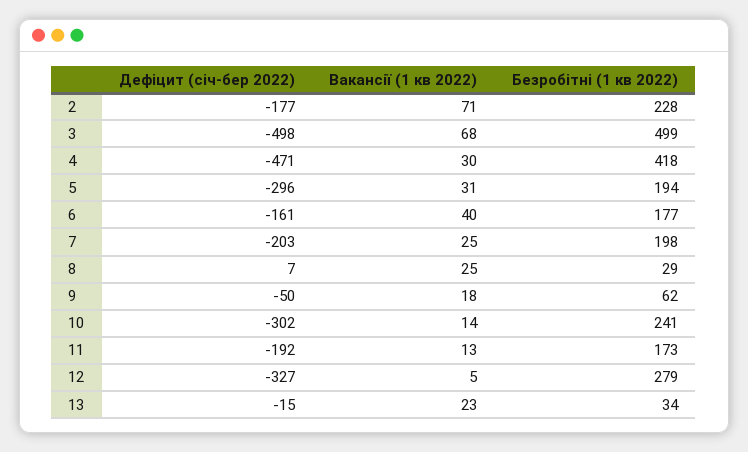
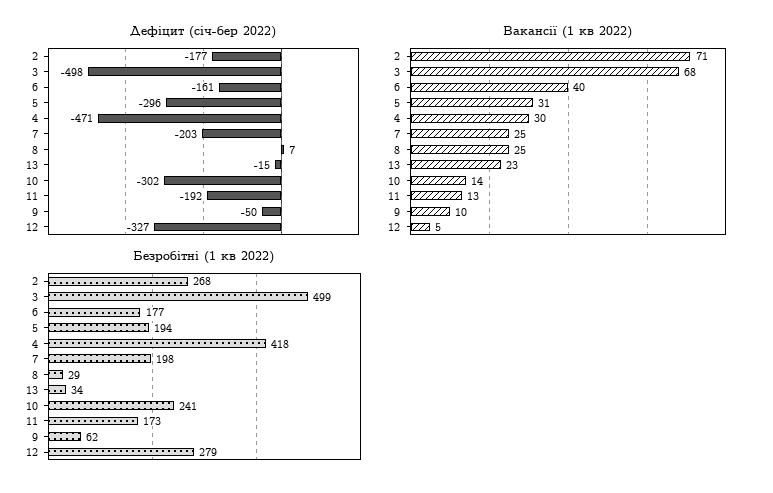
  {
    "Дефіцит (січ-бер 2022)": {
      "2": -177,
      "3": -498,
      "4": -471,
      "5": -296,
      "6": -161,
      "7": -203,
      "8": 7,
      "9": -50,
      "10": -302,
      "11": -192,
      "12": -327,
      "13": -15
    },
    "Вакансії (1 кв 2022)": {
      "2": 71,
      "3": 68,
      "4": 30,
      "5": 31,
      "6": 40,
      "7": 25,
      "8": 25,
-     "9": 18,
+     "9": 10,
      "10": 14,
      "11": 13,
      "12": 5,
      "13": 23
    },
    "Безробітні (1 кв 2022)": {
-     "2": 228,
+     "2": 268,
      "3": 499,
      "4": 418,
      "5": 194,
      "6": 177,
      "7": 198,
      "8": 29,
      "9": 62,
      "10": 241,
      "11": 173,
      "12": 279,
      "13": 34
    }
  }

